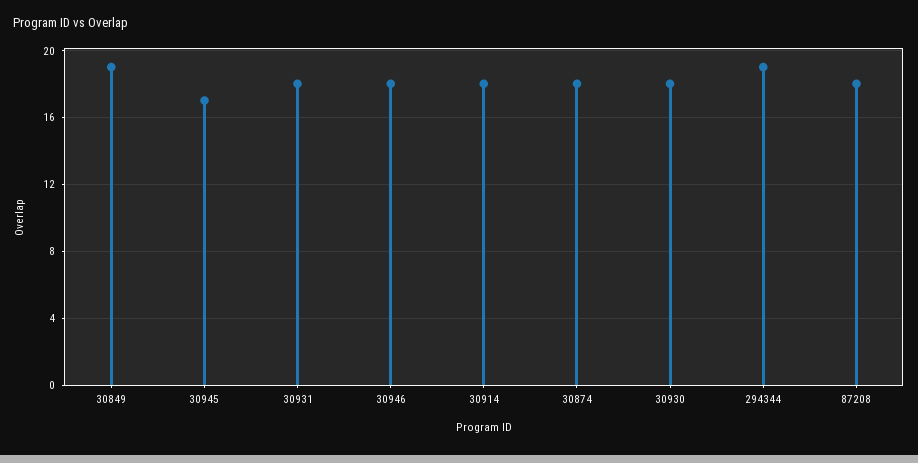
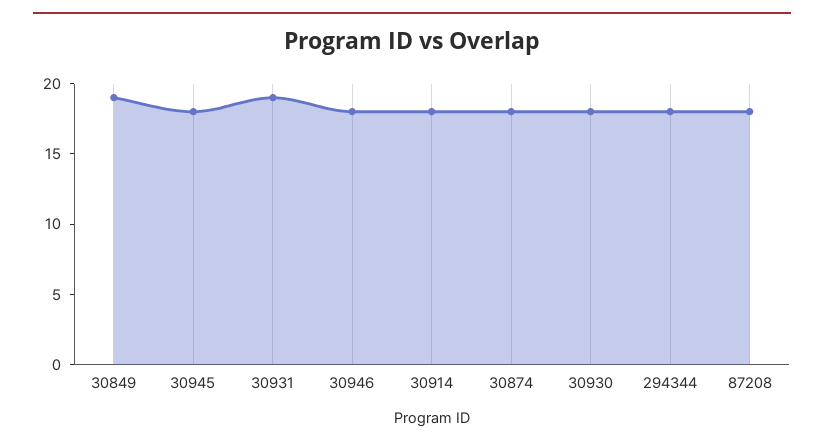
  {
    "30849": 19,
-   "30945": 17,
+   "30945": 18,
-   "30931": 18,
+   "30931": 19,
    "30946": 18,
    "30914": 18,
    "30874": 18,
    "30930": 18,
-   "294344": 19,
+   "294344": 18,
    "87208": 18
  }

